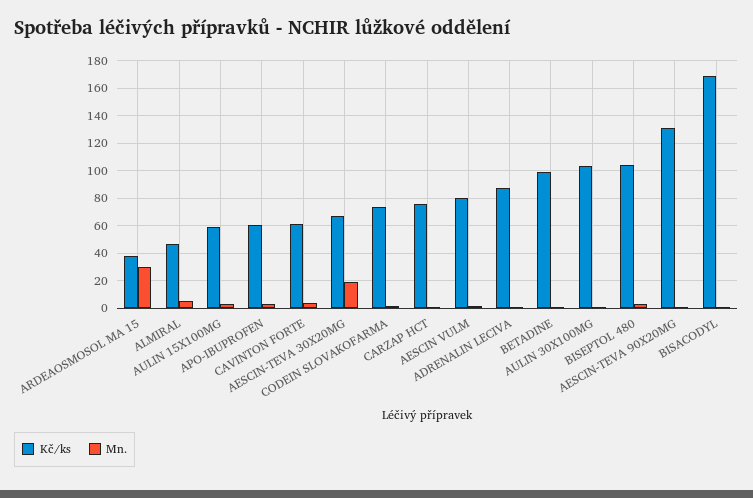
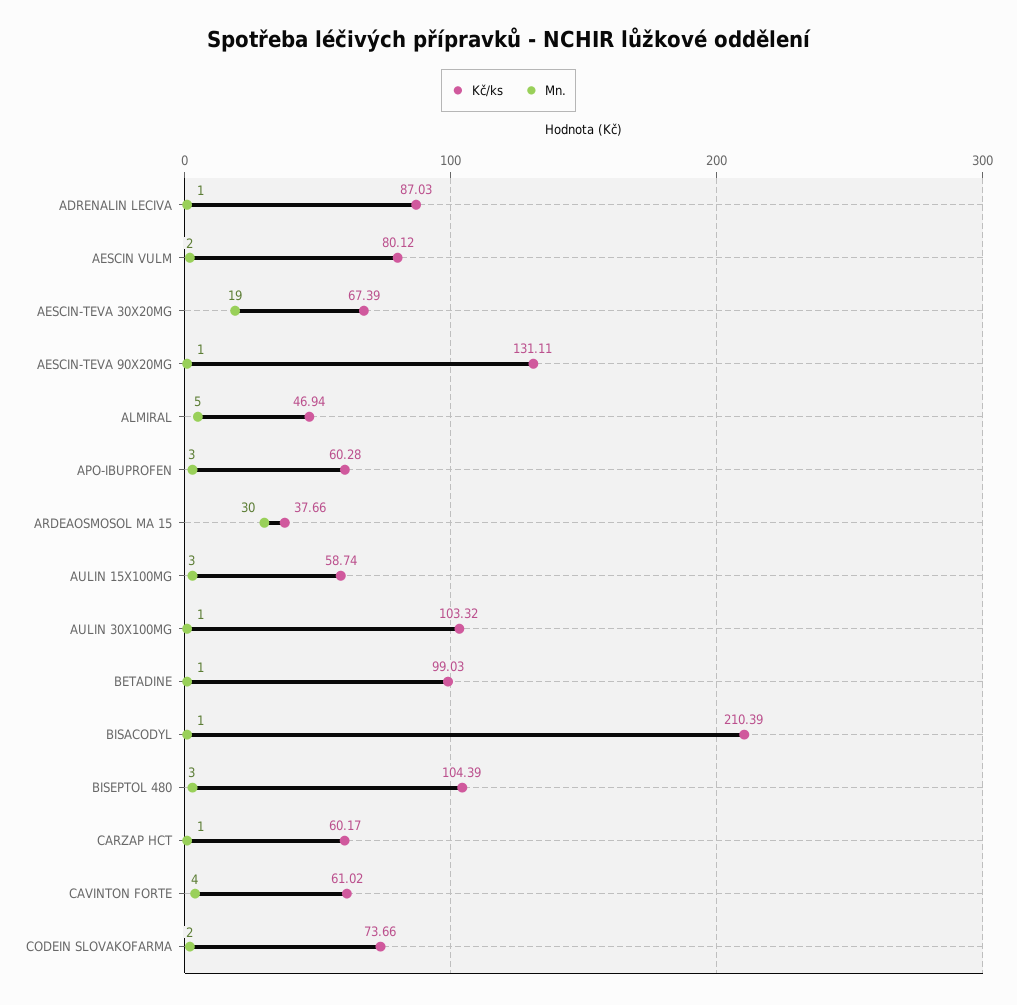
  {
    "Kč/ks": {
      "ARDEAOSMOSOL MA 15": 37.66,
      "ALMIRAL": 46.94,
      "AULIN 15X100MG": 58.74,
      "APO-IBUPROFEN": 60.28,
      "CAVINTON FORTE": 61.02,
      "AESCIN-TEVA 30X20MG": 67.39,
      "CODEIN SLOVAKOFARMA": 73.66,
-     "CARZAP HCT": 75,
+     "CARZAP HCT": 60.17,
      "AESCIN VULM": 80.12,
      "ADRENALIN LECIVA": 87.03,
      "BETADINE": 99.03,
      "AULIN 30X100MG": 103.32,
      "BISEPTOL 480": 104.39,
      "AESCIN-TEVA 90X20MG": 131.11,
-     "BISACODYL": 170
+     "BISACODYL": 210.39
    },
    "Mn.": {
      "ARDEAOSMOSOL MA 15": 30,
      "ALMIRAL": 5,
      "AULIN 15X100MG": 3,
      "APO-IBUPROFEN": 3,
      "CAVINTON FORTE": 4,
      "AESCIN-TEVA 30X20MG": 19,
      "CODEIN SLOVAKOFARMA": 2,
      "CARZAP HCT": 1,
      "AESCIN VULM": 2,
      "ADRENALIN LECIVA": 1,
      "BETADINE": 1,
      "AULIN 30X100MG": 1,
      "BISEPTOL 480": 3,
      "AESCIN-TEVA 90X20MG": 1,
      "BISACODYL": 1
    }
  }

